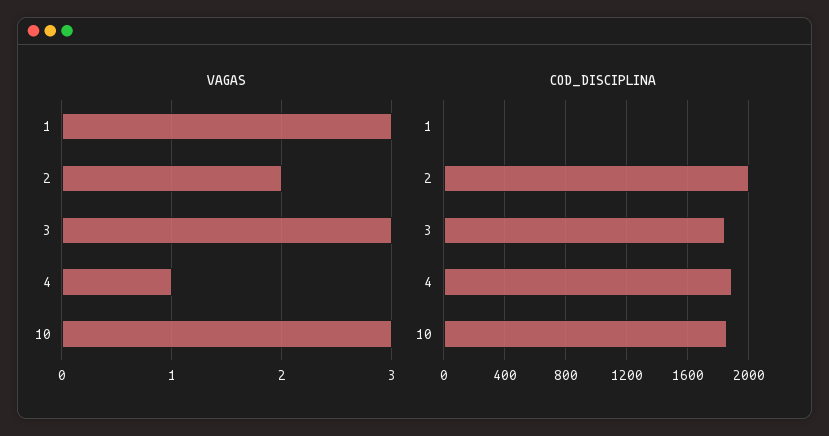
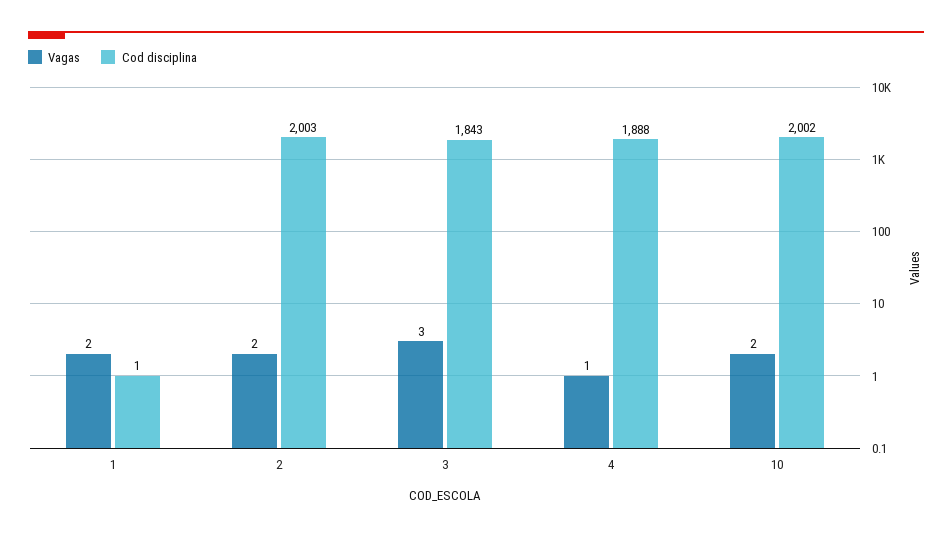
  {
    "VAGAS": {
-     "1": 3,
+     "1": 2,
      "2": 2,
      "3": 3,
      "4": 1,
-     "10": 3
+     "10": 2
    },
    "COD_DISCIPLINA": {
      "1": 1,
      "2": 2003,
      "3": 1843,
      "4": 1888,
-     "10": 1850
+     "10": 2002
    }
  }

